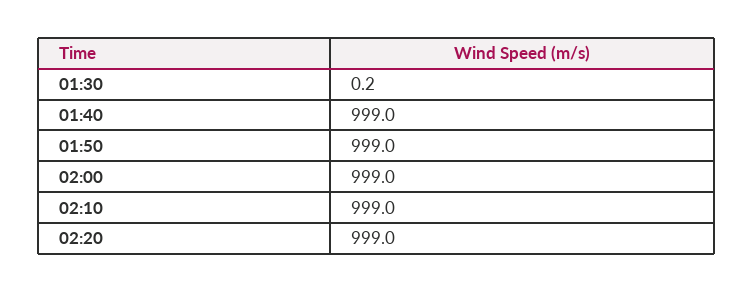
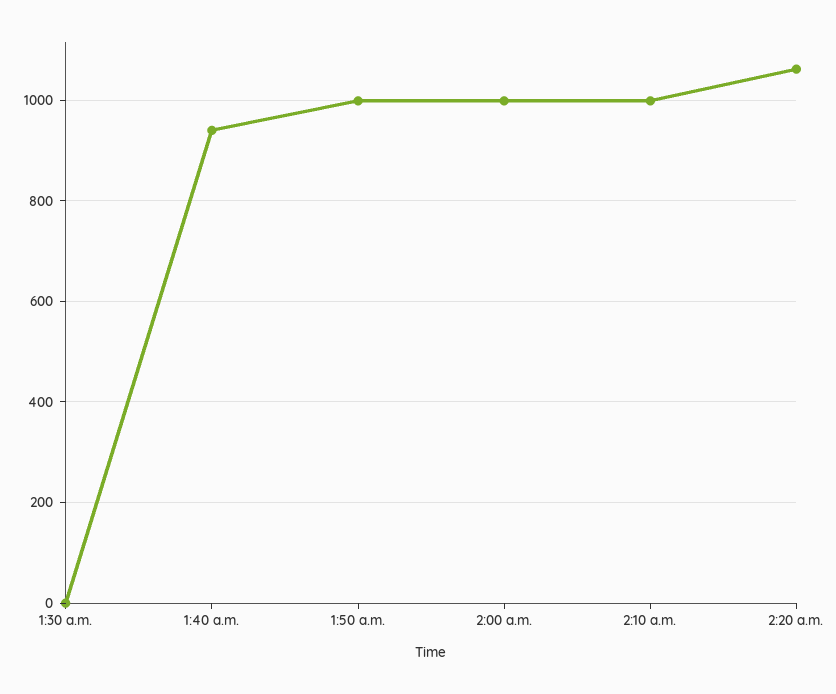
  {
    "01:30": 0.2,
-   "01:40": 999,
+   "01:40": 940,
    "01:50": 999,
    "02:00": 999,
    "02:10": 999,
-   "02:20": 999
+   "02:20": 1060
  }

